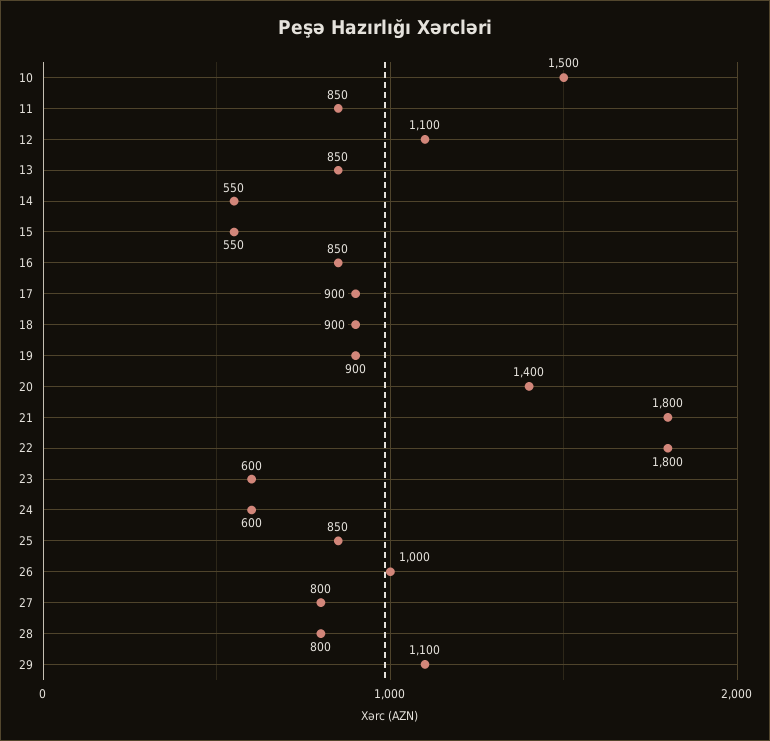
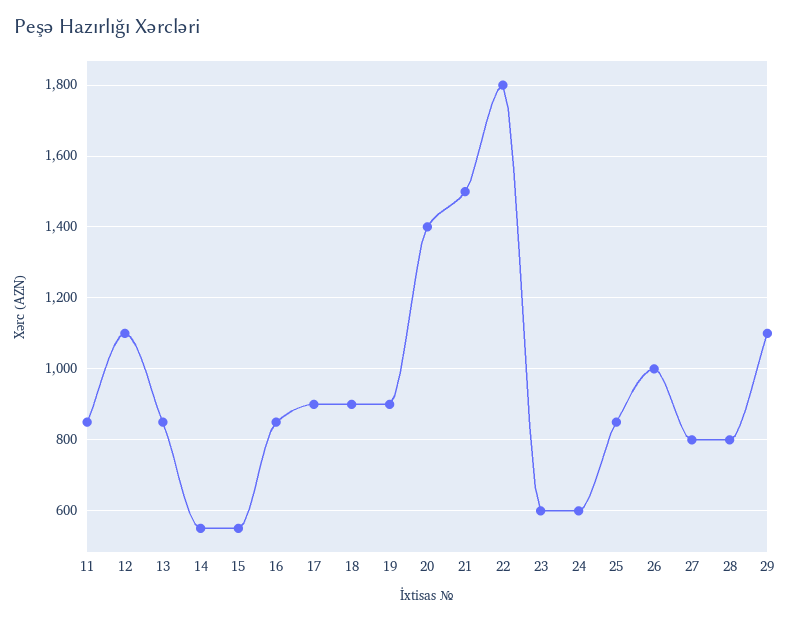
  {
-   "10": 1500,
    "11": 850,
    "12": 1100,
    "13": 850,
    "14": 550,
    "15": 550,
    "16": 850,
    "17": 900,
    "18": 900,
    "19": 900,
    "20": 1400,
-   "21": 1800,
+   "21": 1500,
    "22": 1800,
    "23": 600,
    "24": 600,
    "25": 850,
    "26": 1000,
    "27": 800,
    "28": 800,
    "29": 1100
  }

